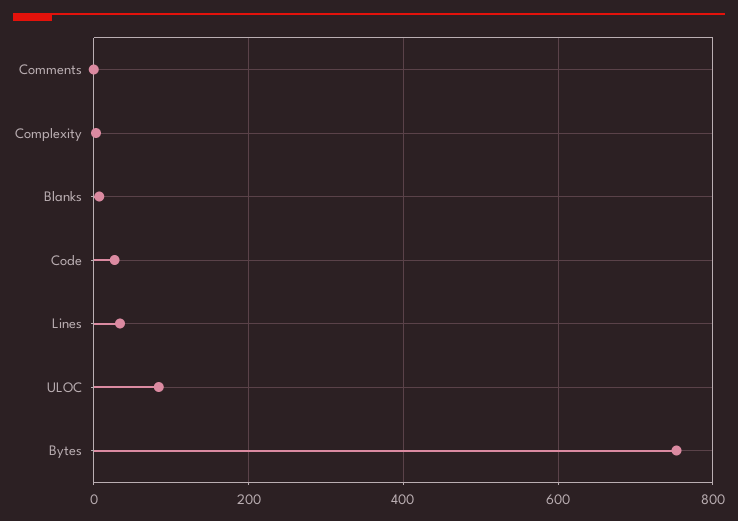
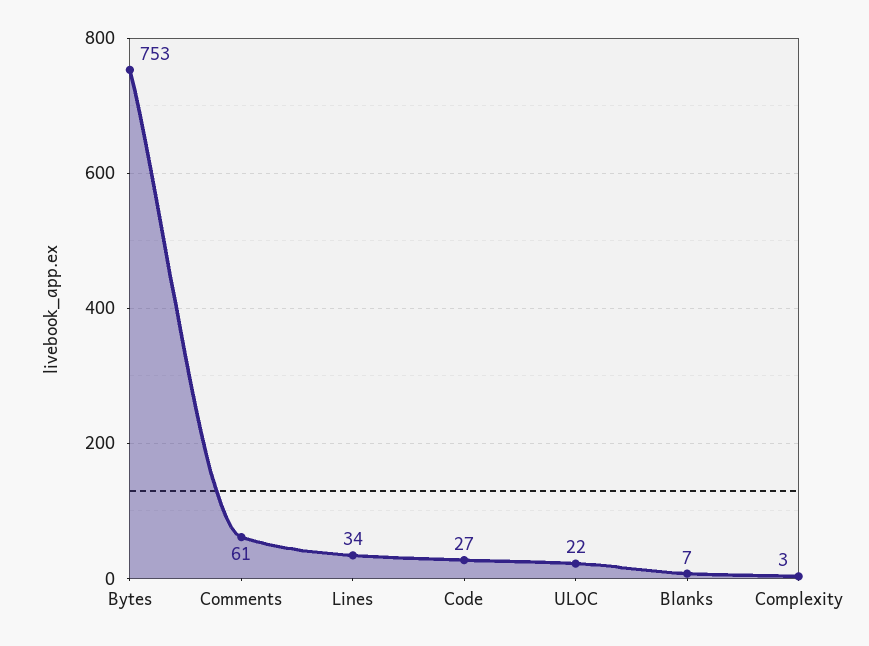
  {
-   "Comments": 0,
+   "Comments": 61,
    "Complexity": 3,
    "Blanks": 7,
    "Code": 27,
    "Lines": 34,
-   "ULOC": 80,
+   "ULOC": 22,
    "Bytes": 753
  }

